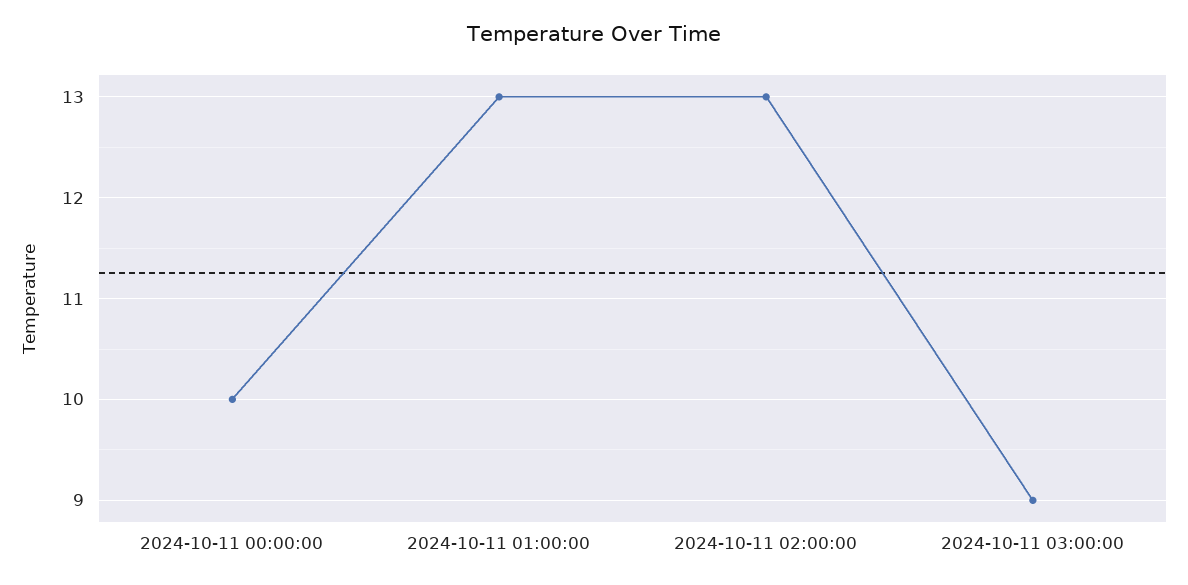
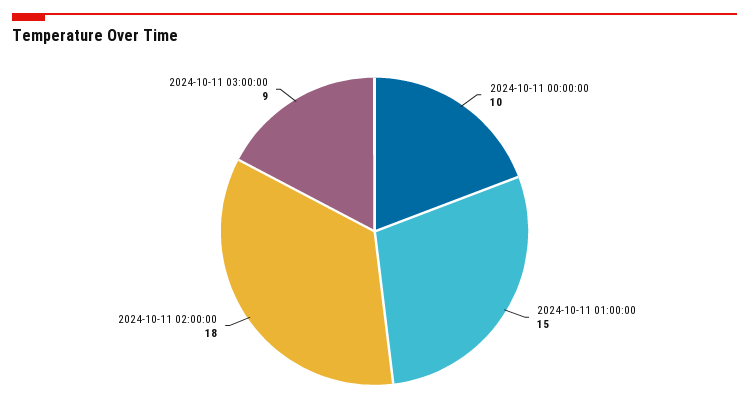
  {
    "2024-10-11 00:00:00": 10,
-   "2024-10-11 01:00:00": 13,
+   "2024-10-11 01:00:00": 15,
-   "2024-10-11 02:00:00": 13,
+   "2024-10-11 02:00:00": 18,
    "2024-10-11 03:00:00": 9
  }

